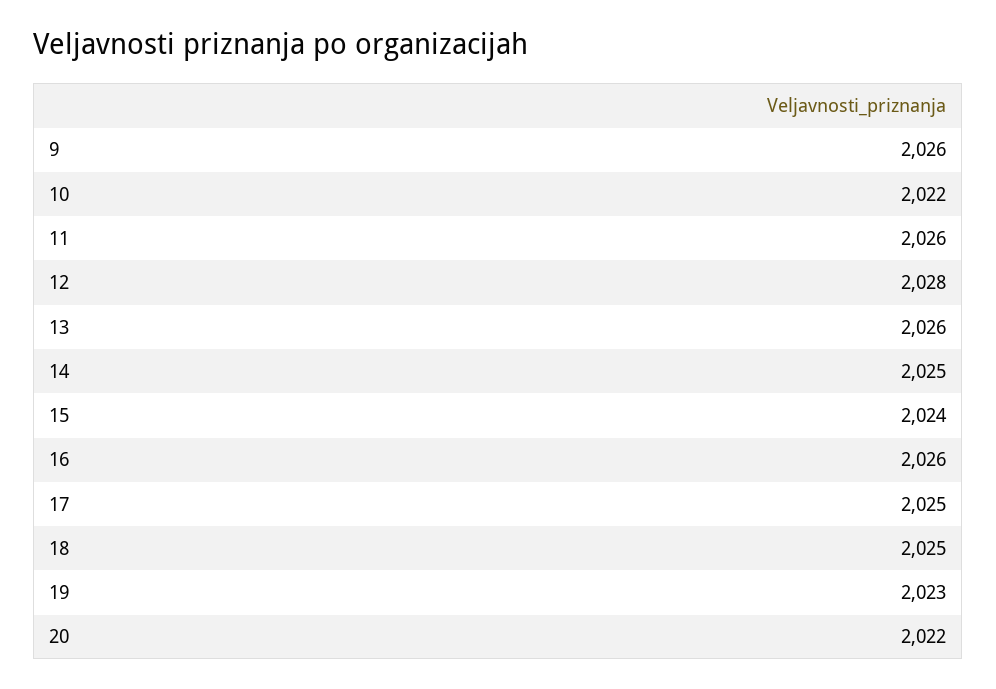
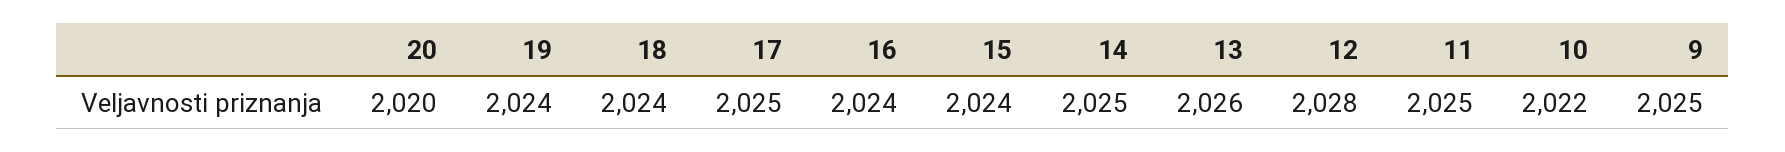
  {
-   "9": 2026,
+   "9": 2025,
    "10": 2022,
-   "11": 2026,
+   "11": 2025,
    "12": 2028,
    "13": 2026,
    "14": 2025,
    "15": 2024,
-   "16": 2026,
+   "16": 2024,
    "17": 2025,
-   "18": 2025,
+   "18": 2024,
-   "19": 2023,
+   "19": 2024,
-   "20": 2022
+   "20": 2020
  }

